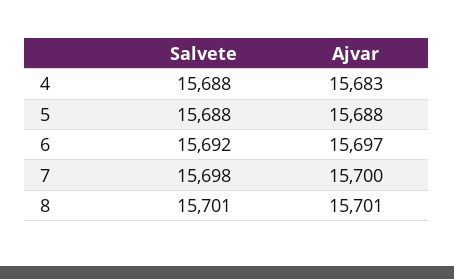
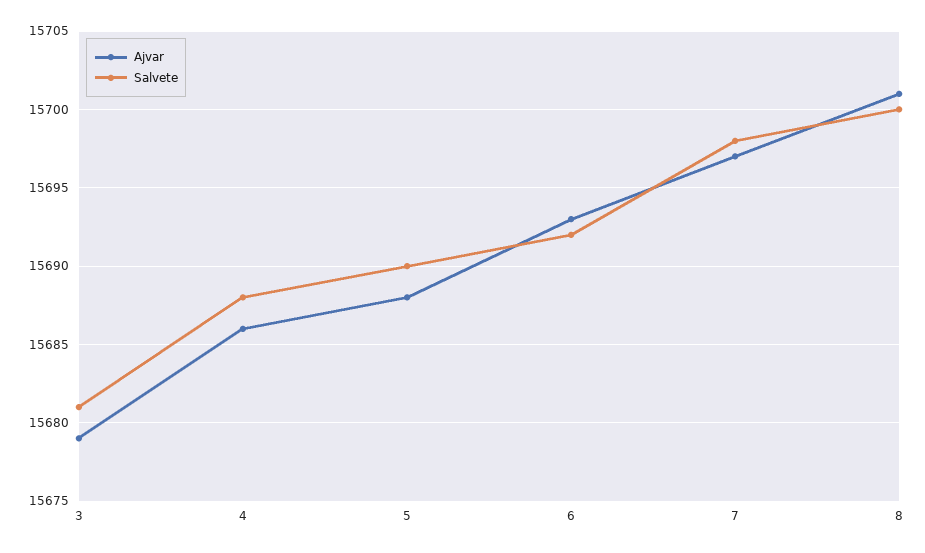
  {
    "Salvete": {
      "4": 15688,
-     "5": 15688,
+     "5": 15690,
      "6": 15692,
      "7": 15698,
-     "8": 15701
+     "8": 15700,
+     "3": 15681
    },
    "Ajvar": {
-     "4": 15683,
+     "4": 15686,
      "5": 15688,
-     "6": 15697,
+     "6": 15693,
-     "7": 15700,
+     "7": 15697,
-     "8": 15701
+     "8": 15701,
+     "3": 15679
    }
  }

